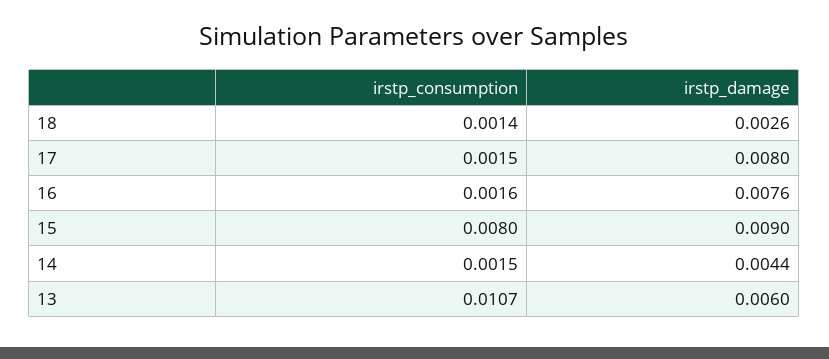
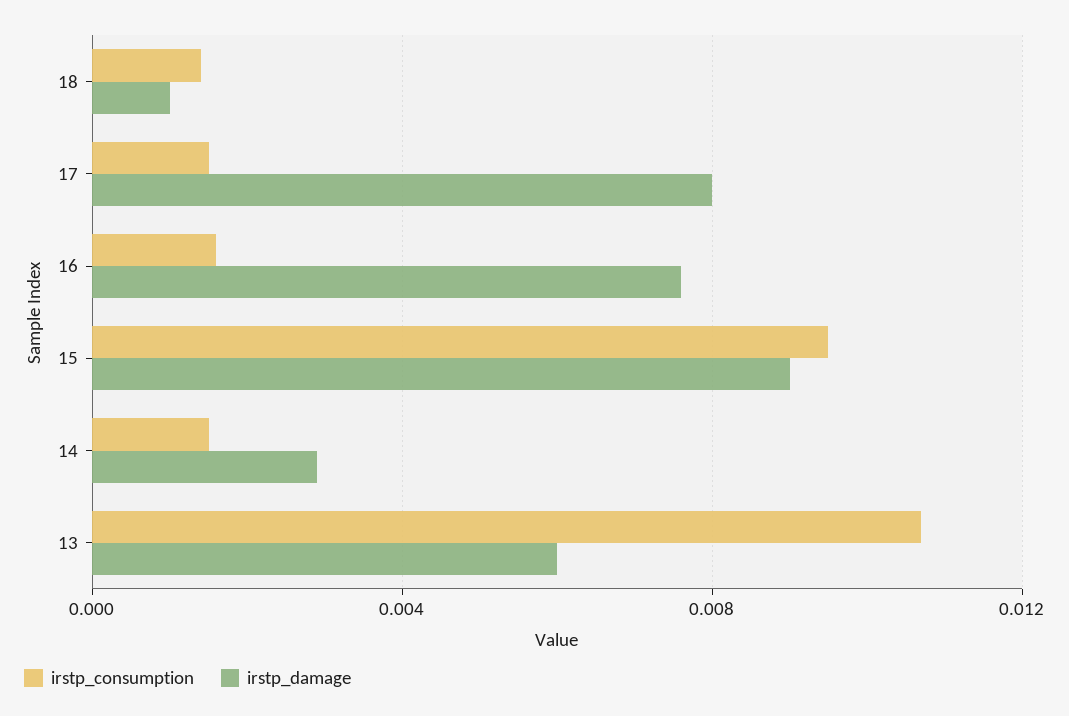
  {
    "irstp_consumption": {
      "18": 0.0014,
      "17": 0.0015,
      "16": 0.0016,
-     "15": 0.008,
+     "15": 0.0095,
      "14": 0.0015,
      "13": 0.0107
    },
    "irstp_damage": {
-     "18": 0.0026,
+     "18": 0.001,
      "17": 0.008,
      "16": 0.0076,
      "15": 0.009,
-     "14": 0.0044,
+     "14": 0.003,
      "13": 0.006
    }
  }

